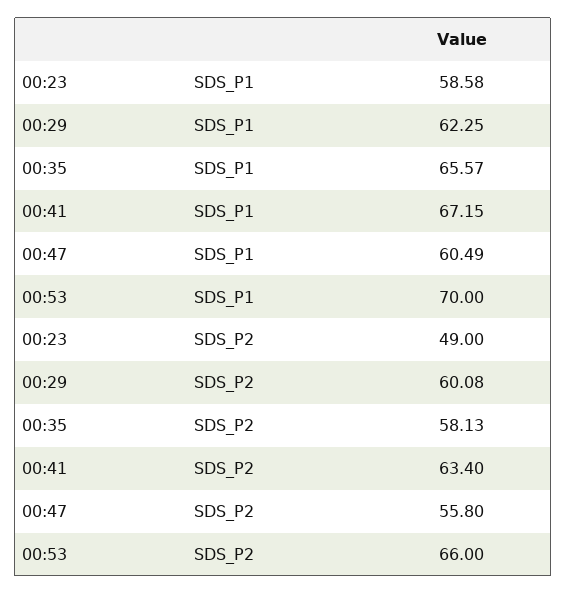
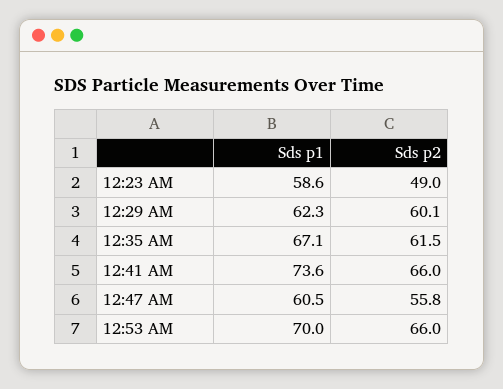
  {
    "00:23": {
      "SDS_P1": 58.58,
      "SDS_P2": 49
    },
    "00:29": {
      "SDS_P1": 62.25,
      "SDS_P2": 60.08
    },
    "00:35": {
-     "SDS_P1": 65.57,
+     "SDS_P1": 67.1,
-     "SDS_P2": 58.13
+     "SDS_P2": 61.5
    },
    "00:41": {
-     "SDS_P1": 67.15,
+     "SDS_P1": 73.6,
-     "SDS_P2": 63.4
+     "SDS_P2": 66
    },
    "00:47": {
      "SDS_P1": 60.49,
      "SDS_P2": 55.8
    },
    "00:53": {
      "SDS_P1": 70,
      "SDS_P2": 66
    }
  }

